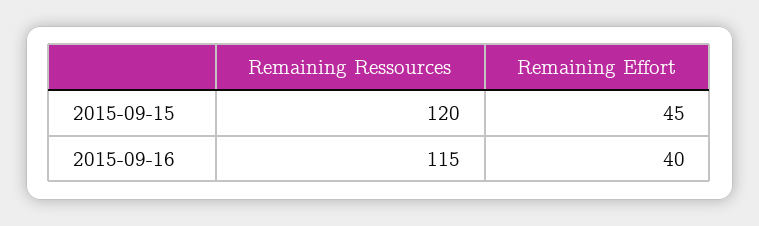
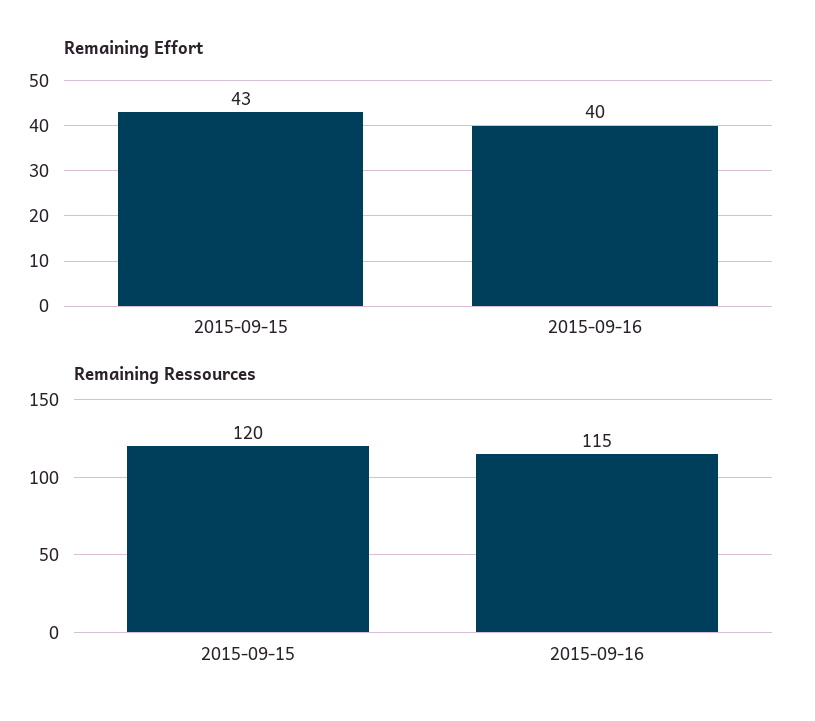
  {
    "Remaining Ressources": {
      "2015-09-15": 120,
      "2015-09-16": 115
    },
    "Remaining Effort": {
-     "2015-09-15": 45,
+     "2015-09-15": 43,
      "2015-09-16": 40
    }
  }

